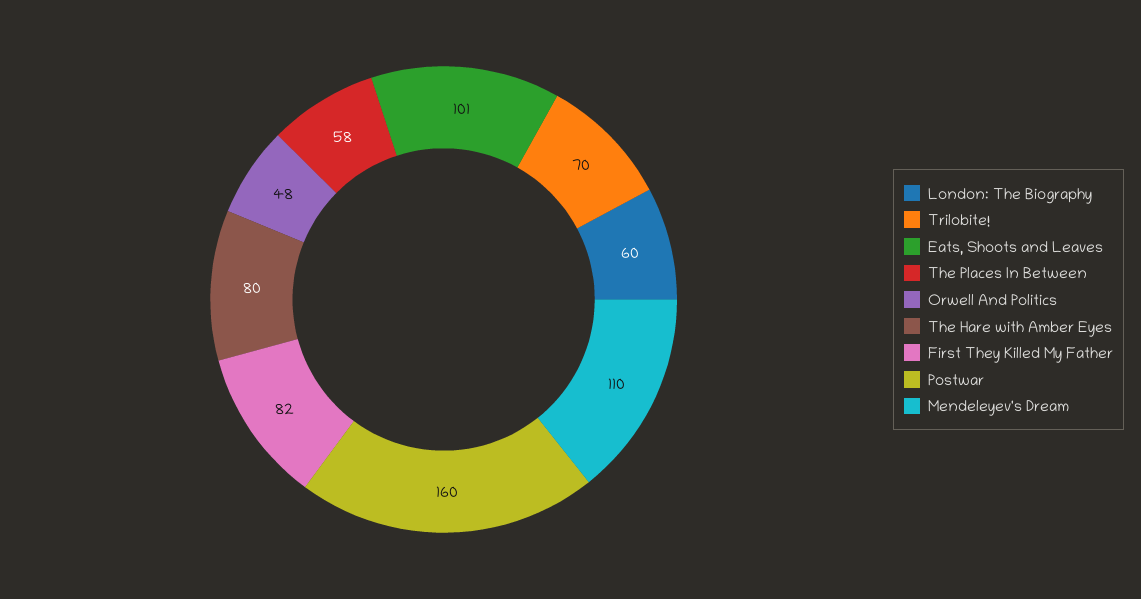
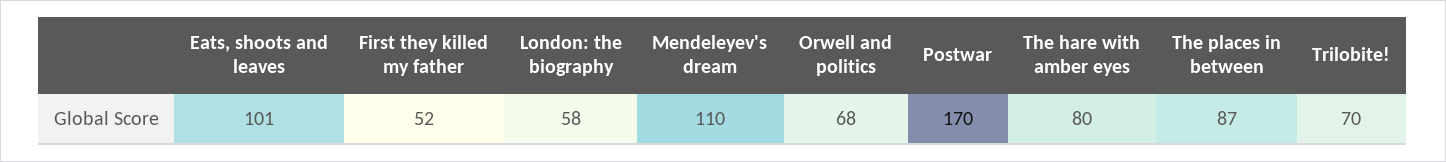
  {
-   "London: The Biography": 60,
+   "London: The Biography": 58,
    "Trilobite!": 70,
    "Eats, Shoots and Leaves": 101,
-   "The Places In Between": 58,
+   "The Places In Between": 87,
-   "Orwell And Politics": 48,
+   "Orwell And Politics": 68,
    "The Hare with Amber Eyes": 80,
-   "First They Killed My Father": 82,
+   "First They Killed My Father": 52,
-   "Postwar": 160,
+   "Postwar": 170,
    "Mendeleyev's Dream": 110
  }

